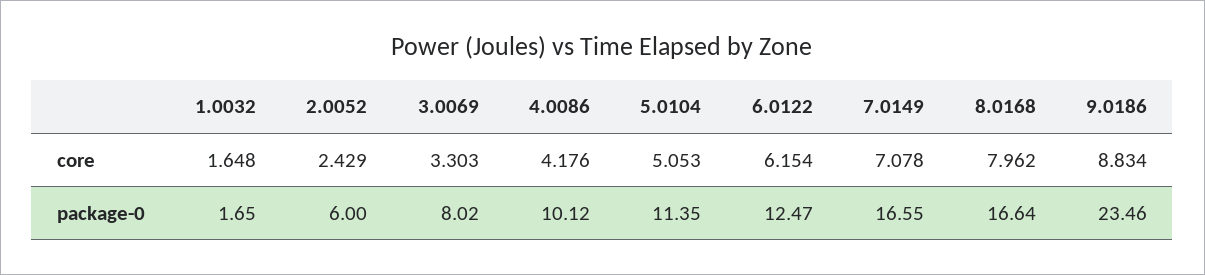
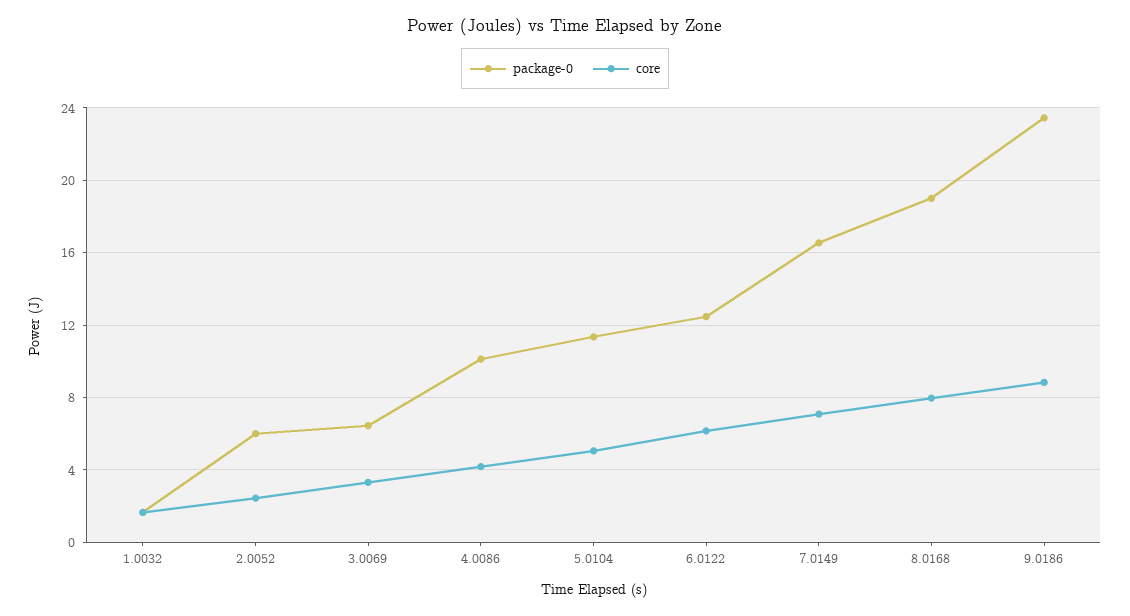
  {
    "core": {
      "1.0032": 1.648,
      "2.0052": 2.429,
      "3.0069": 3.303,
      "4.0086": 4.176,
      "5.0104": 5.053,
      "6.0122": 6.154,
      "7.0149": 7.078,
      "8.0168": 7.962,
      "9.0186": 8.834
    },
    "package-0": {
      "1.0032": 1.65,
      "2.0052": 6,
-     "3.0069": 8.02,
+     "3.0069": 6.5,
      "4.0086": 10.12,
      "5.0104": 11.35,
      "6.0122": 12.47,
      "7.0149": 16.55,
-     "8.0168": 16.64,
+     "8.0168": 19,
      "9.0186": 23.46
    }
  }

